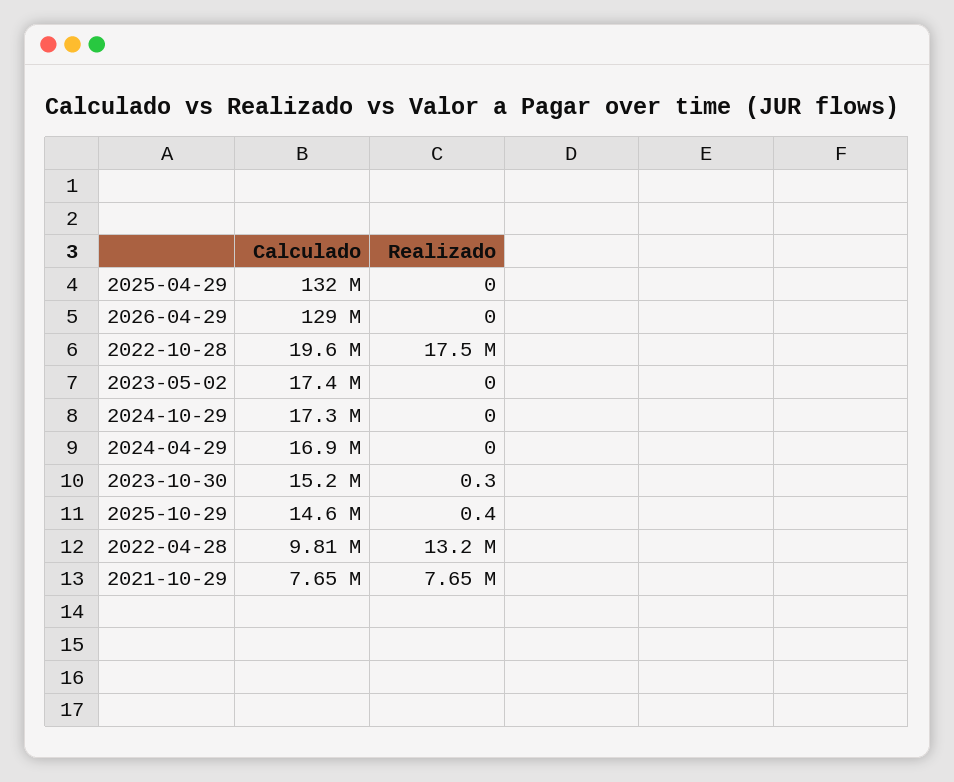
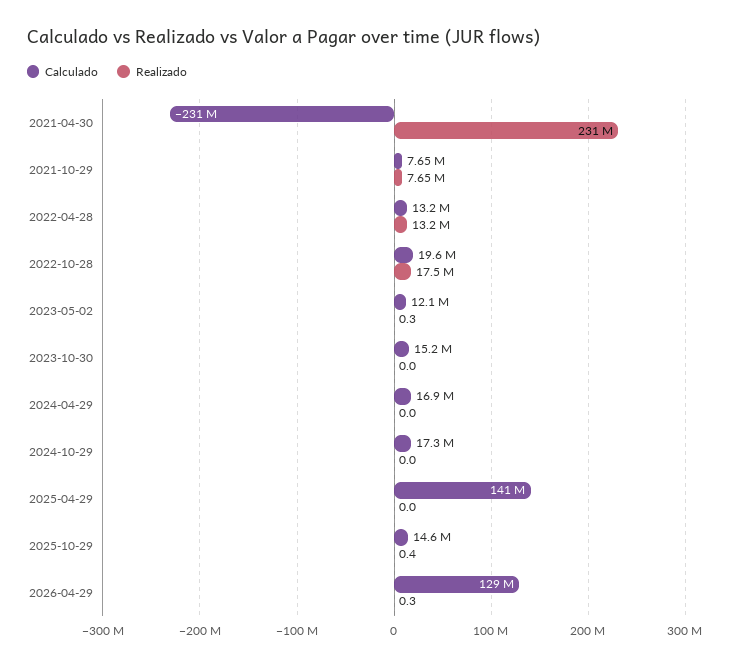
  {
    "Calculado": {
-     "2025-04-29": 132000000,
+     "2025-04-29": 141000000,
      "2026-04-29": 129000000,
      "2022-10-28": 19600000,
-     "2023-05-02": 17400000,
+     "2023-05-02": 12100000,
      "2024-10-29": 17300000,
      "2024-04-29": 16900000,
      "2023-10-30": 15200000,
      "2025-10-29": 14600000,
-     "2022-04-28": 9810000,
+     "2022-04-28": 13200000,
-     "2021-10-29": 7650000
+     "2021-10-29": 7650000,
+     "2021-04-30": -231000000
    },
    "Realizado": {
      "2025-04-29": 0,
-     "2026-04-29": 0,
+     "2026-04-29": 0.3,
      "2022-10-28": 17500000,
-     "2023-05-02": 0,
+     "2023-05-02": 0.3,
      "2024-10-29": 0,
      "2024-04-29": 0,
-     "2023-10-30": 0.3,
+     "2023-10-30": 0,
      "2025-10-29": 0.4,
      "2022-04-28": 13200000,
-     "2021-10-29": 7650000
+     "2021-10-29": 7650000,
+     "2021-04-30": 231000000
    }
  }

